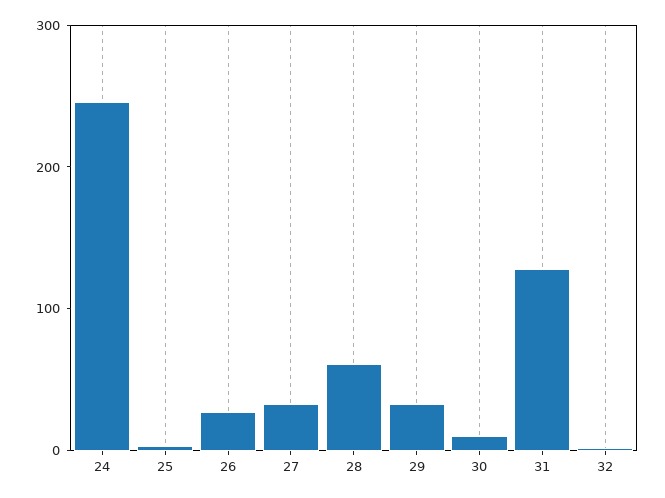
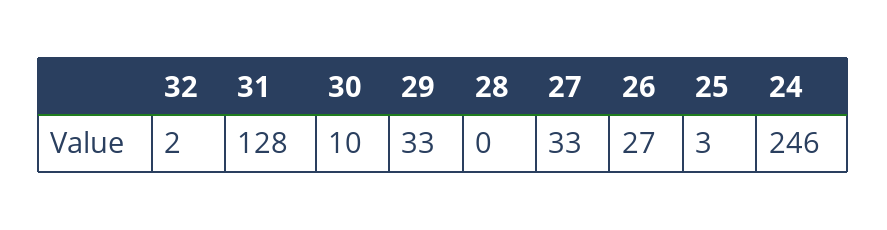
  {
    "24": 246,
    "25": 3,
    "26": 27,
    "27": 33,
-   "28": 60,
+   "28": 0,
    "29": 33,
    "30": 10,
    "31": 128,
    "32": 2
  }

